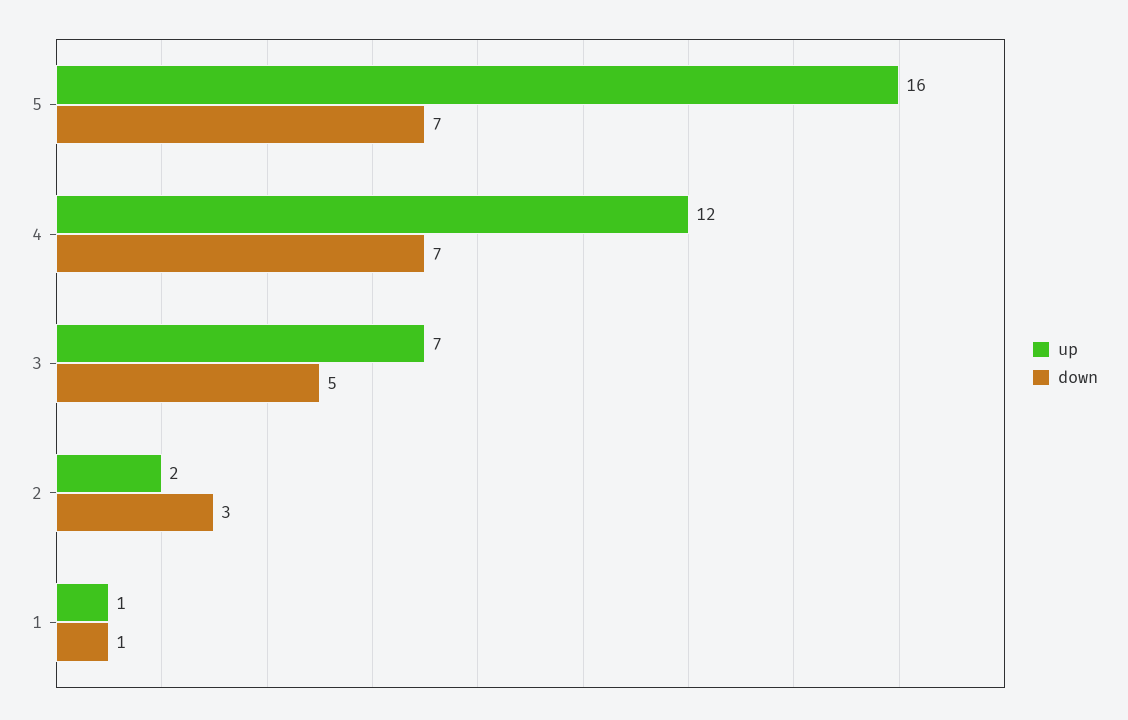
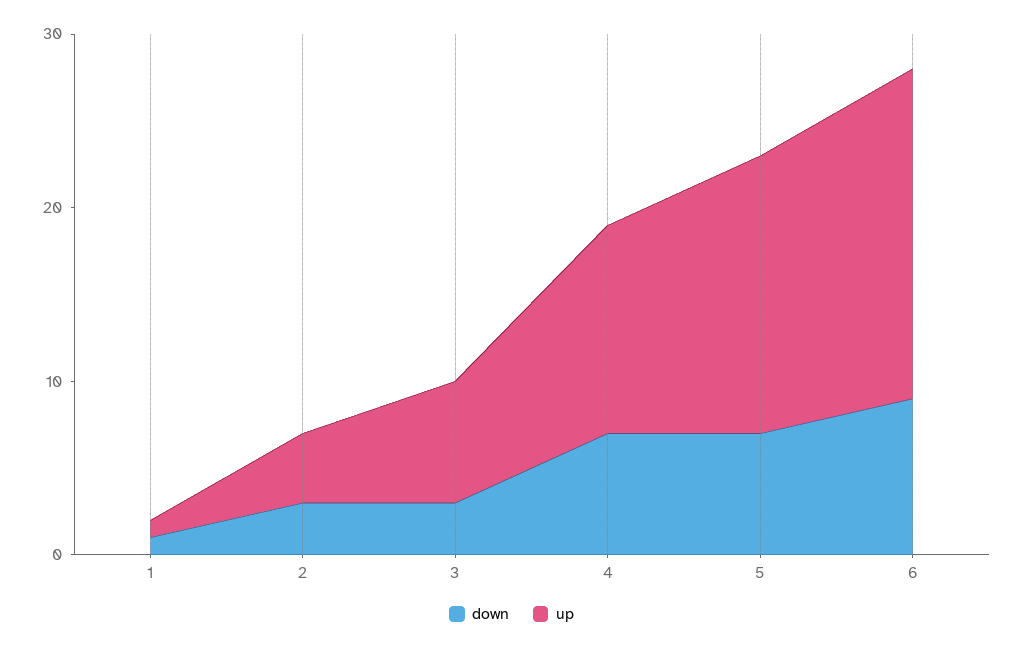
  {
    "up": {
      "5": 16,
      "4": 12,
      "3": 7,
-     "2": 2,
+     "2": 4,
-     "1": 1
+     "1": 1,
+     "6": 19
    },
    "down": {
      "5": 7,
      "4": 7,
-     "3": 5,
+     "3": 3,
      "2": 3,
-     "1": 1
+     "1": 1,
+     "6": 9
    }
  }

